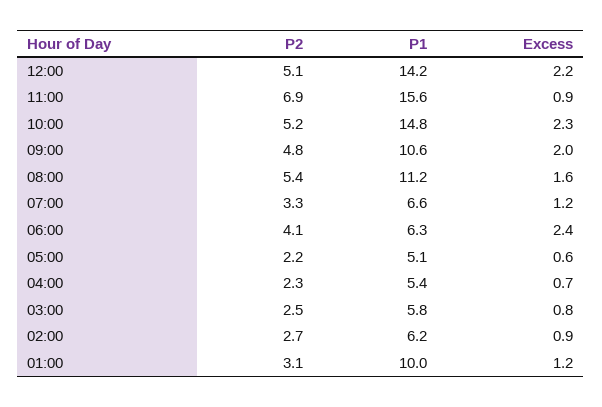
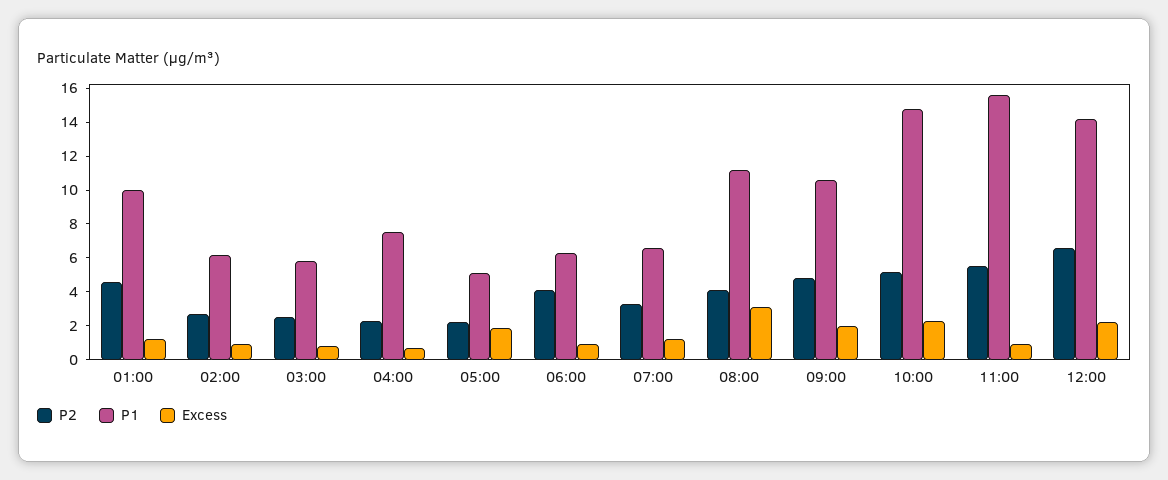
  {
    "P2": {
-     "12:00": 5.1,
+     "12:00": 6.5,
-     "11:00": 6.9,
+     "11:00": 5.5,
      "10:00": 5.2,
      "09:00": 4.8,
-     "08:00": 5.4,
+     "08:00": 4,
      "07:00": 3.3,
      "06:00": 4.1,
      "05:00": 2.2,
      "04:00": 2.3,
      "03:00": 2.5,
      "02:00": 2.7,
-     "01:00": 3.1
+     "01:00": 4.5
    },
    "P1": {
      "12:00": 14.2,
      "11:00": 15.6,
      "10:00": 14.8,
      "09:00": 10.6,
      "08:00": 11.2,
      "07:00": 6.6,
      "06:00": 6.3,
      "05:00": 5.1,
-     "04:00": 5.4,
+     "04:00": 7.5,
      "03:00": 5.8,
      "02:00": 6.2,
      "01:00": 10
    },
    "Excess": {
      "12:00": 2.2,
      "11:00": 0.9,
      "10:00": 2.3,
      "09:00": 2,
-     "08:00": 1.6,
+     "08:00": 3,
      "07:00": 1.2,
-     "06:00": 2.4,
+     "06:00": 1,
-     "05:00": 0.6,
+     "05:00": 2,
      "04:00": 0.7,
      "03:00": 0.8,
      "02:00": 0.9,
      "01:00": 1.2
    }
  }

